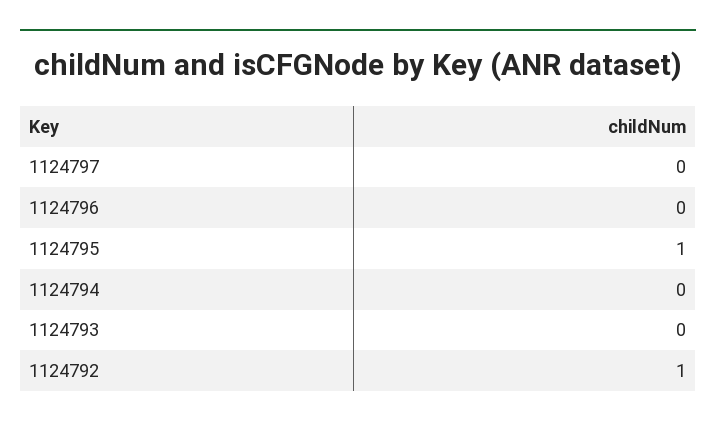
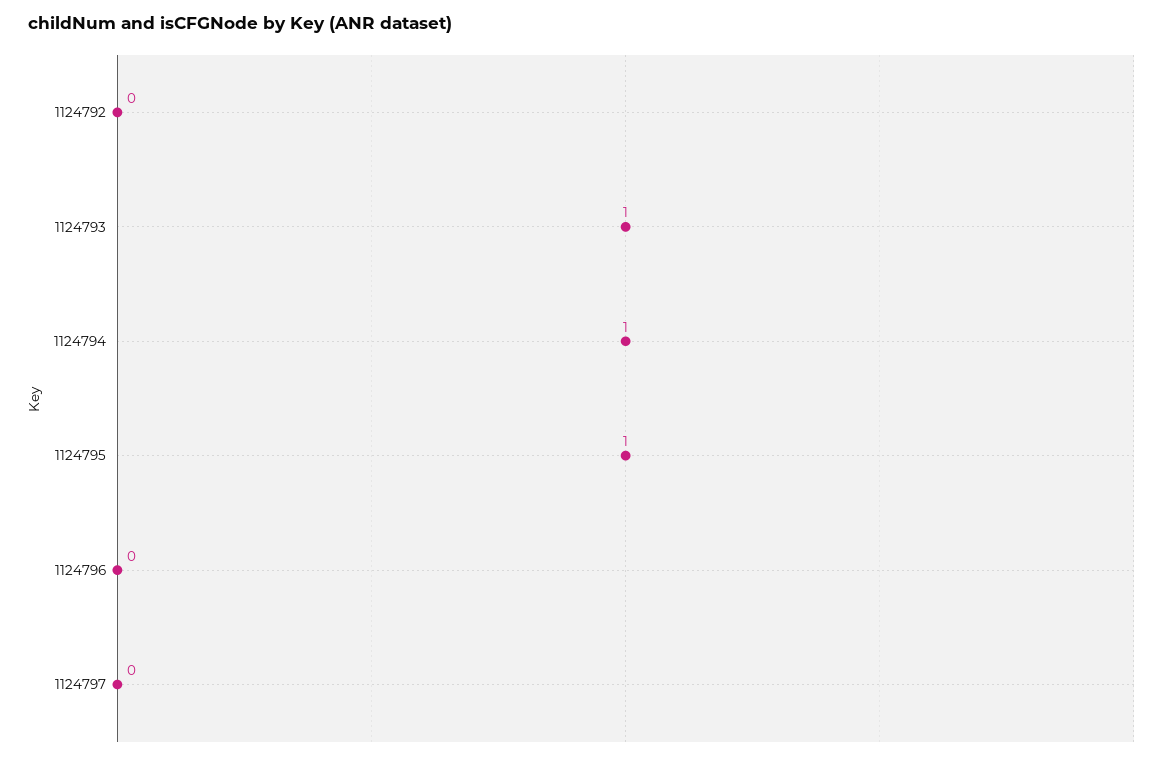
  {
    "1124797": 0,
    "1124796": 0,
    "1124795": 1,
-   "1124794": 0,
+   "1124794": 1,
-   "1124793": 0,
+   "1124793": 1,
-   "1124792": 1
+   "1124792": 0
  }

